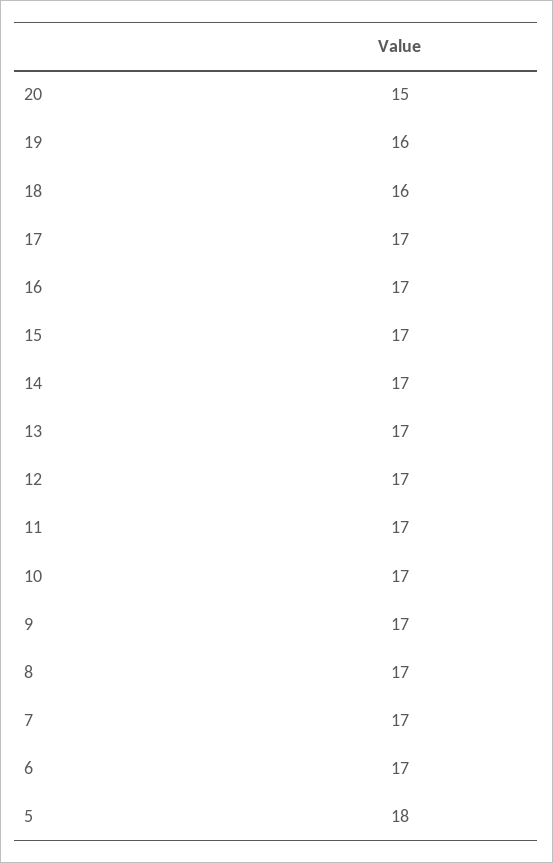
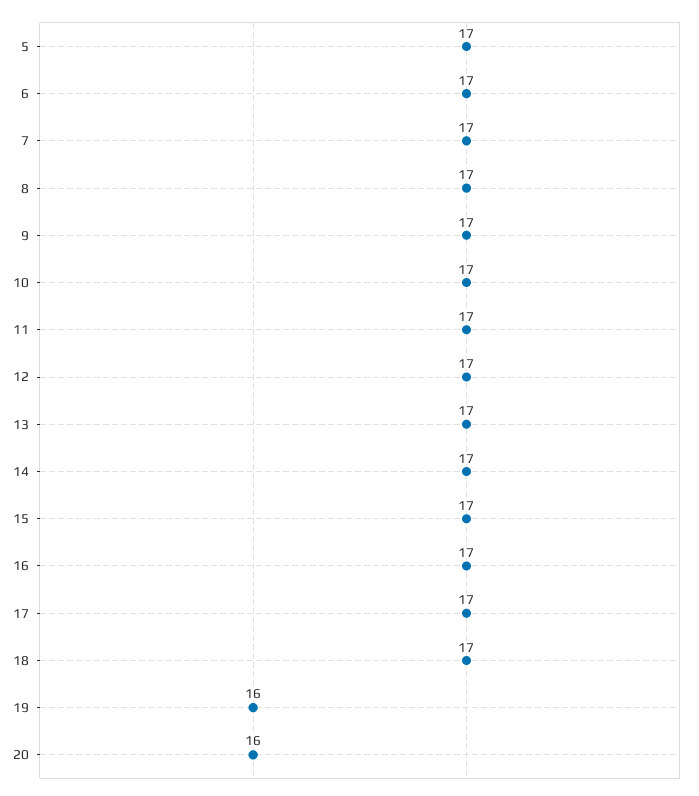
  {
-   "20": 15,
+   "20": 16,
    "19": 16,
-   "18": 16,
+   "18": 17,
    "17": 17,
    "16": 17,
    "15": 17,
    "14": 17,
    "13": 17,
    "12": 17,
    "11": 17,
    "10": 17,
    "9": 17,
    "8": 17,
    "7": 17,
    "6": 17,
-   "5": 18
+   "5": 17
  }

